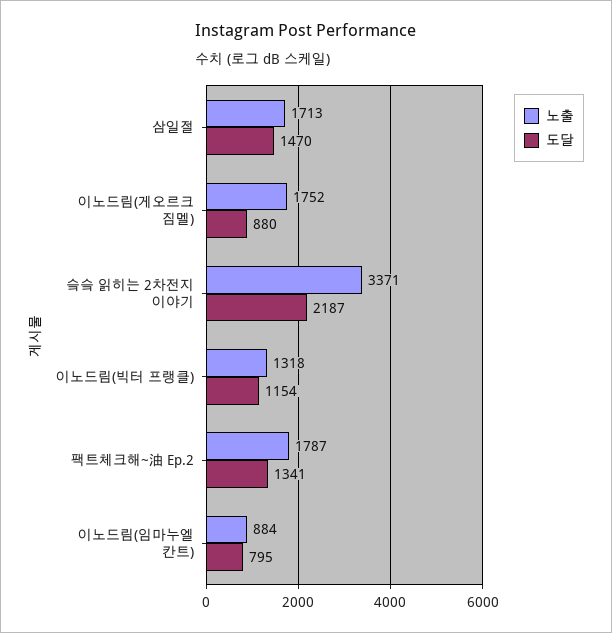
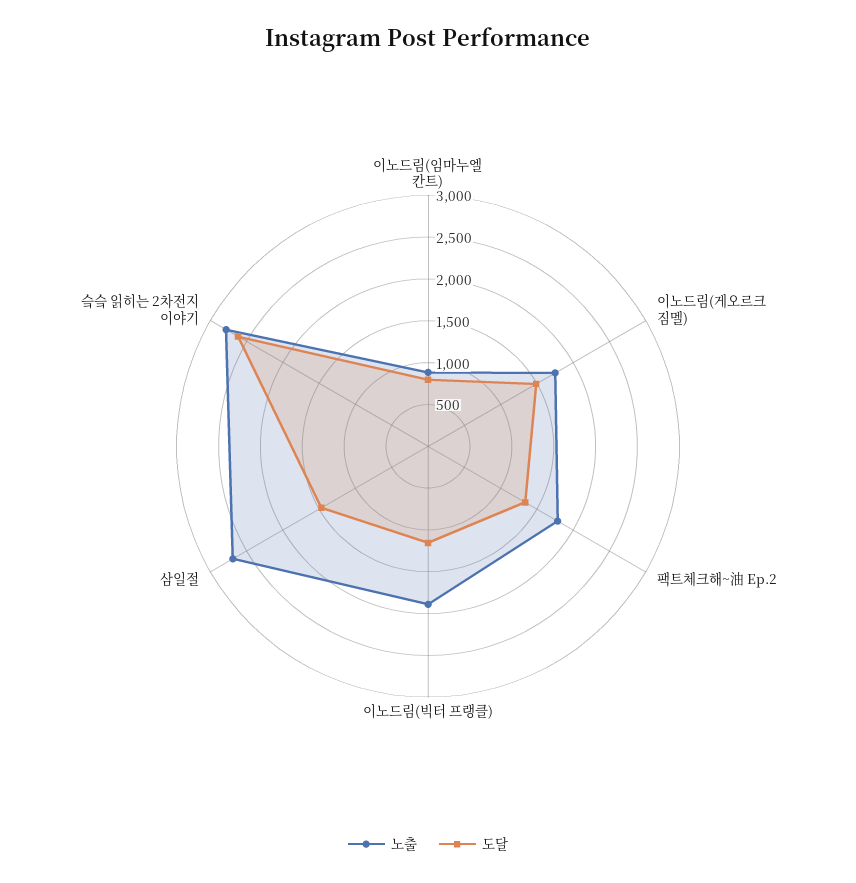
  {
    "노출": {
-     "삼일절": 1713,
+     "삼일절": 2700,
      "이노드림(게오르크 짐멜)": 1752,
-     "슼슼 읽히는 2차전지 이야기": 3371,
+     "슼슼 읽히는 2차전지 이야기": 2800,
-     "이노드림(빅터 프랭클)": 1318,
+     "이노드림(빅터 프랭클)": 1900,
      "팩트체크해~油 Ep.2": 1787,
      "이노드림(임마누엘 칸트)": 884
    },
    "도달": {
      "삼일절": 1470,
-     "이노드림(게오르크 짐멜)": 880,
+     "이노드림(게오르크 짐멜)": 1500,
-     "슼슼 읽히는 2차전지 이야기": 2187,
+     "슼슼 읽히는 2차전지 이야기": 2600,
      "이노드림(빅터 프랭클)": 1154,
      "팩트체크해~油 Ep.2": 1341,
      "이노드림(임마누엘 칸트)": 795
    }
  }

